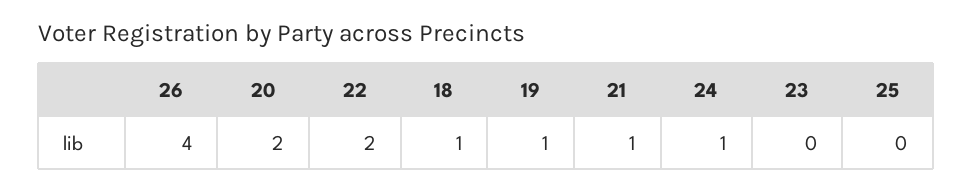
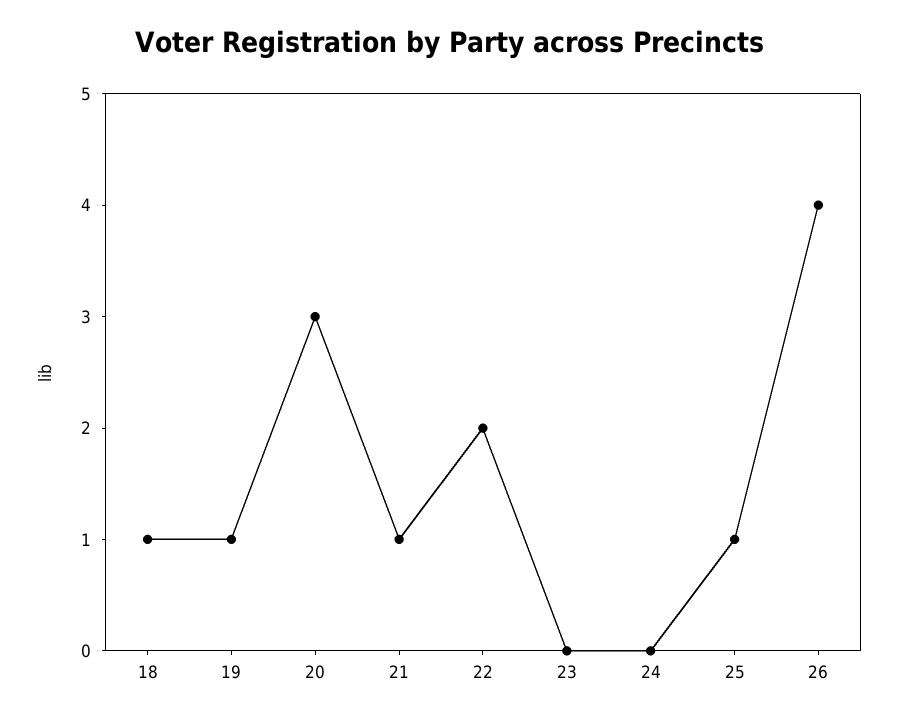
  {
    "26": 4,
-   "20": 2,
+   "20": 3,
    "22": 2,
    "18": 1,
    "19": 1,
    "21": 1,
-   "24": 1,
+   "24": 0,
    "23": 0,
-   "25": 0
+   "25": 1
  }

